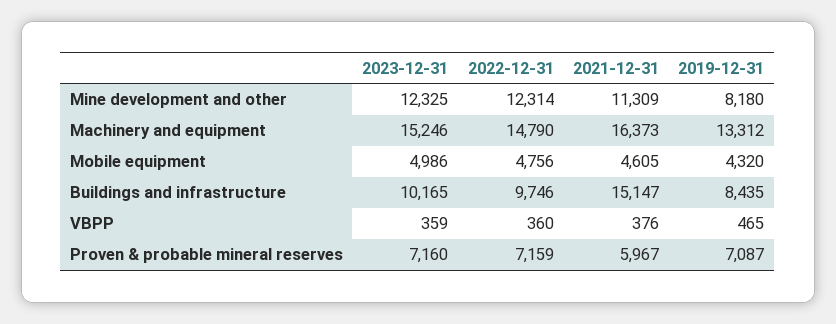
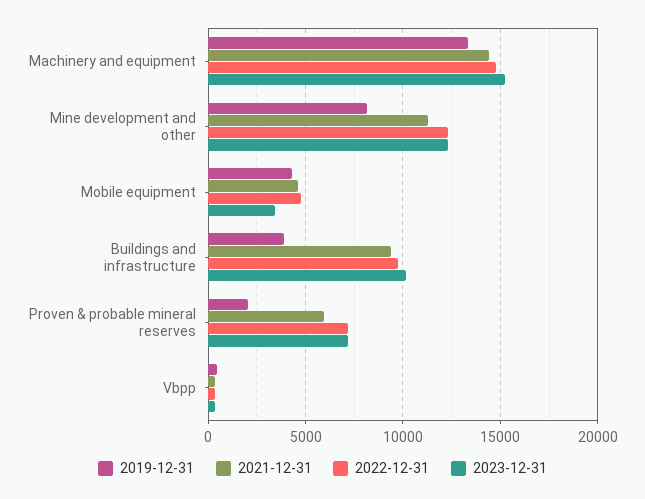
  {
    "2023-12-31": {
      "Mine development and other": 12325,
      "Machinery and equipment": 15246,
-     "Mobile equipment": 4986,
+     "Mobile equipment": 3500,
      "Buildings and infrastructure": 10165,
      "VBPP": 359,
      "Proven & probable mineral reserves": 7160
    },
    "2022-12-31": {
      "Mine development and other": 12314,
      "Machinery and equipment": 14790,
      "Mobile equipment": 4756,
      "Buildings and infrastructure": 9746,
      "VBPP": 360,
      "Proven & probable mineral reserves": 7159
    },
    "2021-12-31": {
      "Mine development and other": 11309,
-     "Machinery and equipment": 16373,
+     "Machinery and equipment": 14500,
      "Mobile equipment": 4605,
-     "Buildings and infrastructure": 15147,
+     "Buildings and infrastructure": 9500,
      "VBPP": 376,
      "Proven & probable mineral reserves": 5967
    },
    "2019-12-31": {
      "Mine development and other": 8180,
      "Machinery and equipment": 13312,
      "Mobile equipment": 4320,
-     "Buildings and infrastructure": 8435,
+     "Buildings and infrastructure": 4000,
      "VBPP": 465,
-     "Proven & probable mineral reserves": 7087
+     "Proven & probable mineral reserves": 2000
    }
  }

